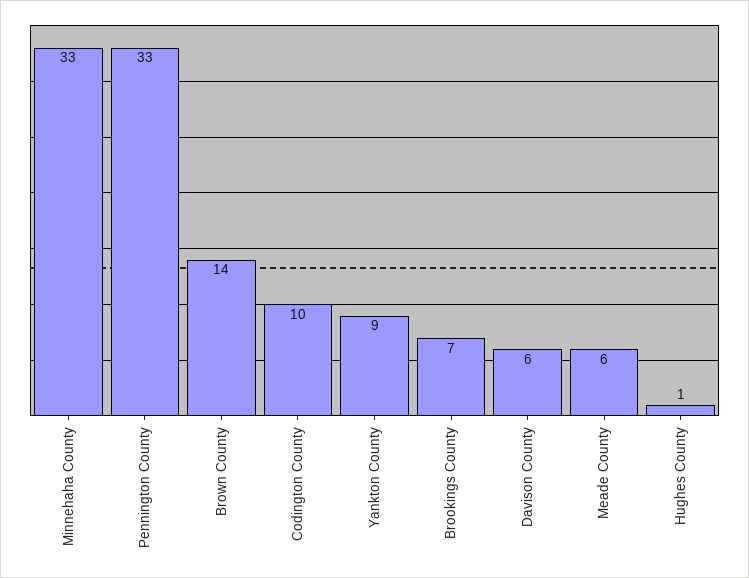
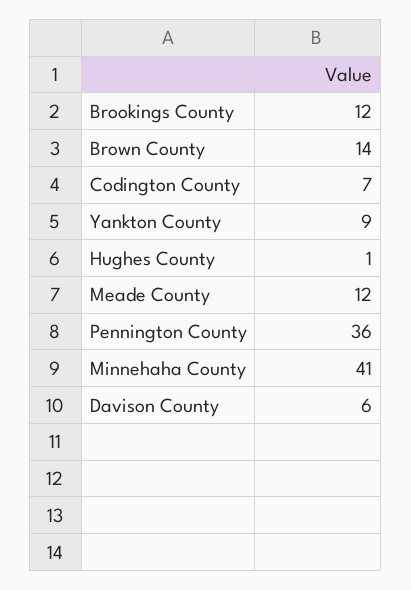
  {
-   "Minnehaha County": 33,
+   "Minnehaha County": 41,
-   "Pennington County": 33,
+   "Pennington County": 36,
    "Brown County": 14,
-   "Codington County": 10,
+   "Codington County": 7,
    "Yankton County": 9,
-   "Brookings County": 7,
+   "Brookings County": 12,
    "Davison County": 6,
-   "Meade County": 6,
+   "Meade County": 12,
    "Hughes County": 1
  }

